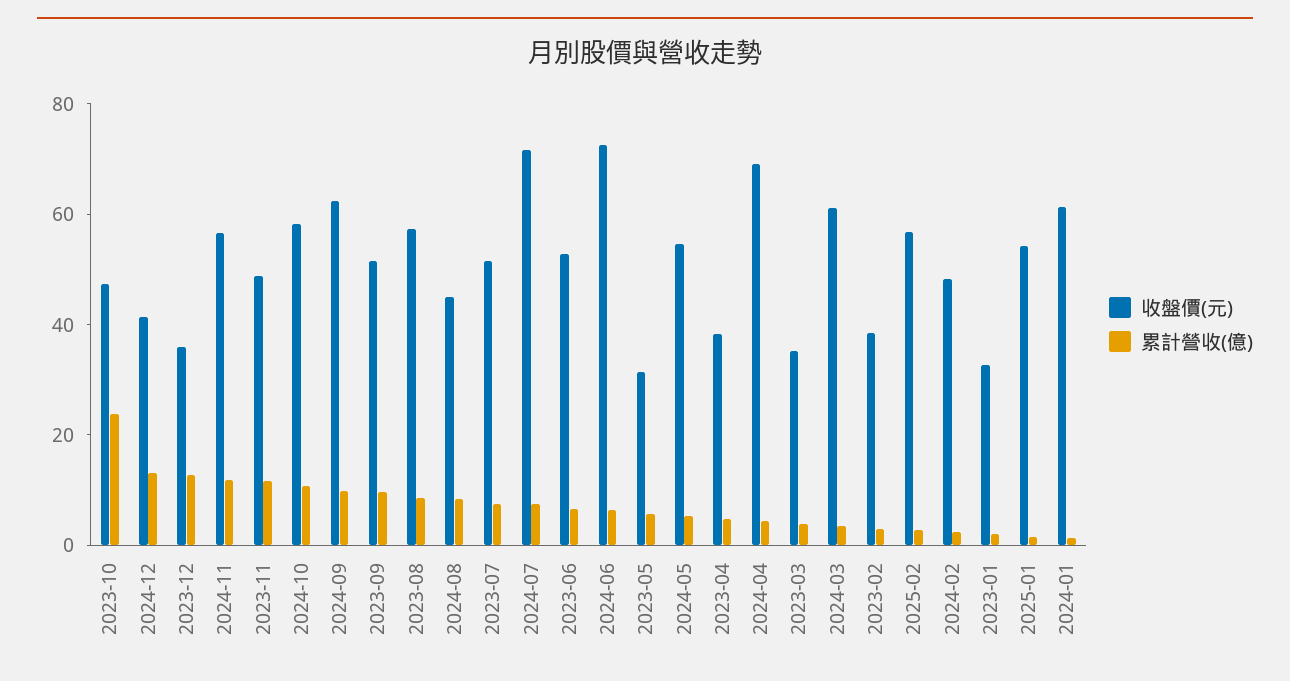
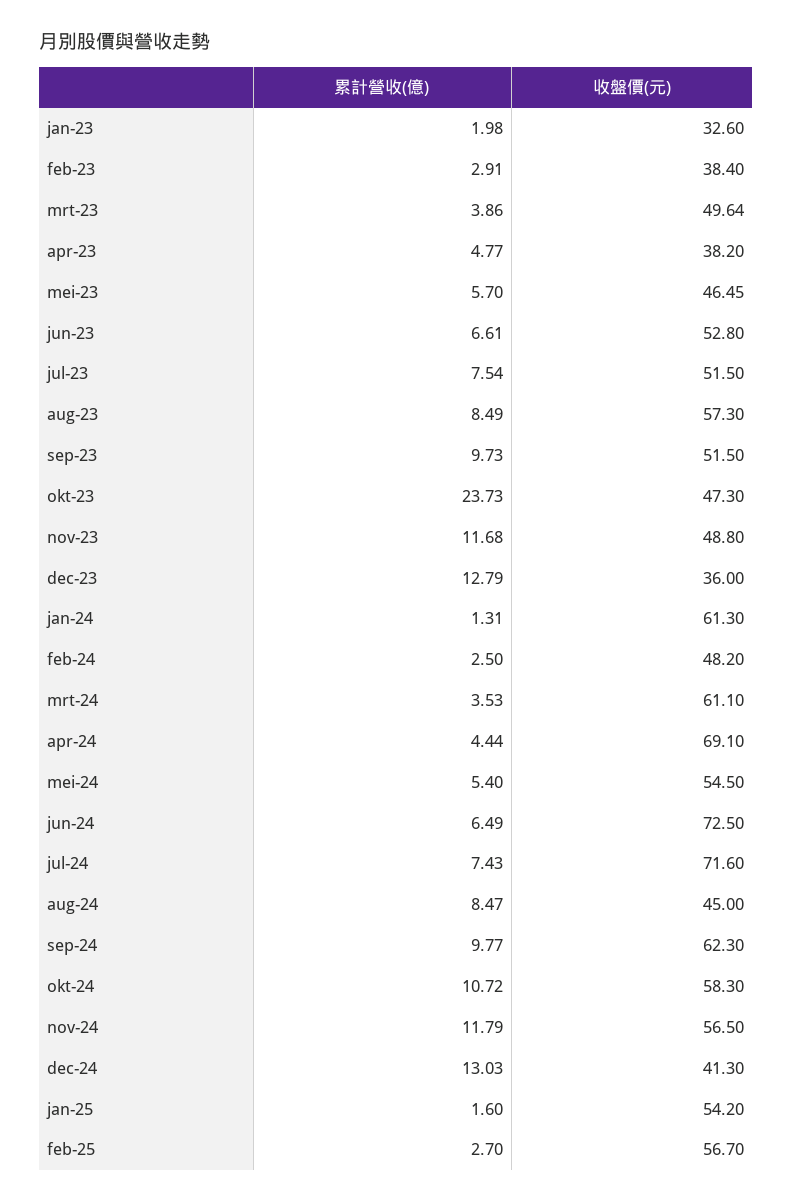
  {
    "收盤價(元)": {
      "2023-10": 47.3,
      "2024-12": 41.3,
      "2023-12": 36,
      "2024-11": 56.5,
      "2023-11": 48.8,
      "2024-10": 58.3,
      "2024-09": 62.3,
      "2023-09": 51.5,
      "2023-08": 57.3,
      "2024-08": 45,
      "2023-07": 51.5,
      "2024-07": 71.6,
      "2023-06": 52.8,
      "2024-06": 72.5,
-     "2023-05": 30,
+     "2023-05": 46.45,
      "2024-05": 54.5,
      "2023-04": 38.2,
      "2024-04": 69.1,
-     "2023-03": 35,
+     "2023-03": 49.64,
      "2024-03": 61.1,
      "2023-02": 38.4,
      "2025-02": 56.7,
      "2024-02": 48.2,
      "2023-01": 32.6,
      "2025-01": 54.2,
      "2024-01": 61.3
    },
    "累計營收(億)": {
      "2023-10": 23.73,
      "2024-12": 13.03,
      "2023-12": 12.79,
      "2024-11": 11.79,
      "2023-11": 11.68,
      "2024-10": 10.72,
      "2024-09": 9.77,
      "2023-09": 9.73,
      "2023-08": 8.49,
      "2024-08": 8.47,
      "2023-07": 7.54,
      "2024-07": 7.43,
      "2023-06": 6.61,
      "2024-06": 6.49,
      "2023-05": 5.7,
      "2024-05": 5.4,
      "2023-04": 4.77,
      "2024-04": 4.44,
      "2023-03": 3.86,
      "2024-03": 3.53,
      "2023-02": 2.91,
      "2025-02": 2.7,
      "2024-02": 2.5,
      "2023-01": 1.98,
      "2025-01": 1.6,
      "2024-01": 1.31
    }
  }

